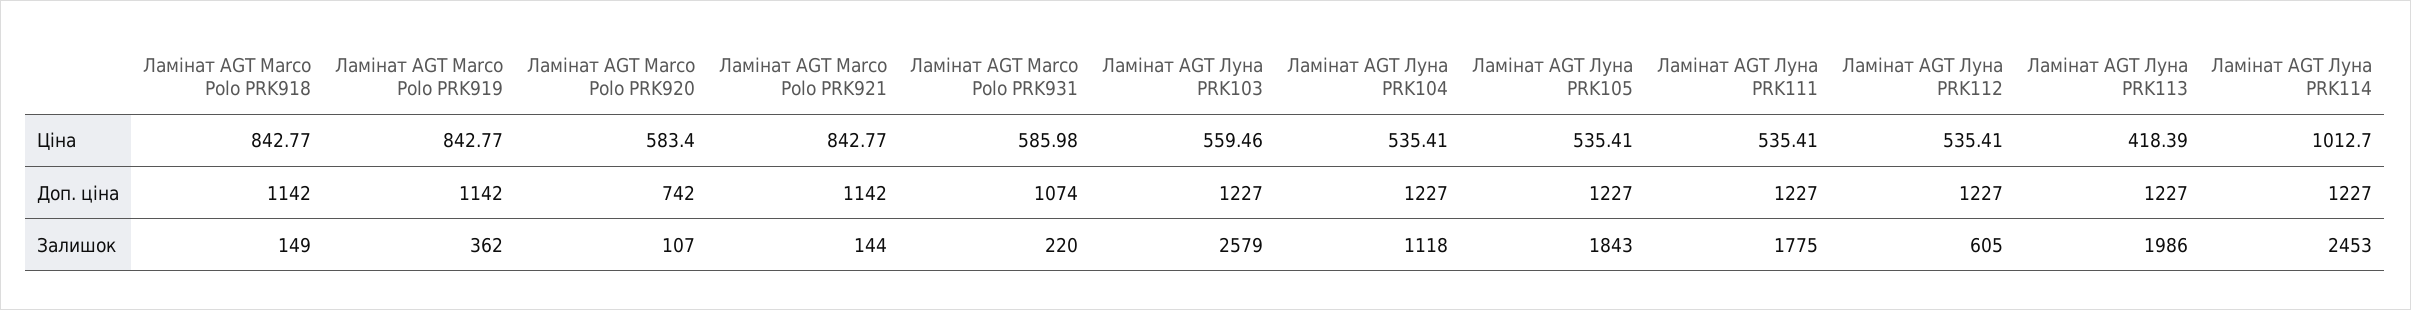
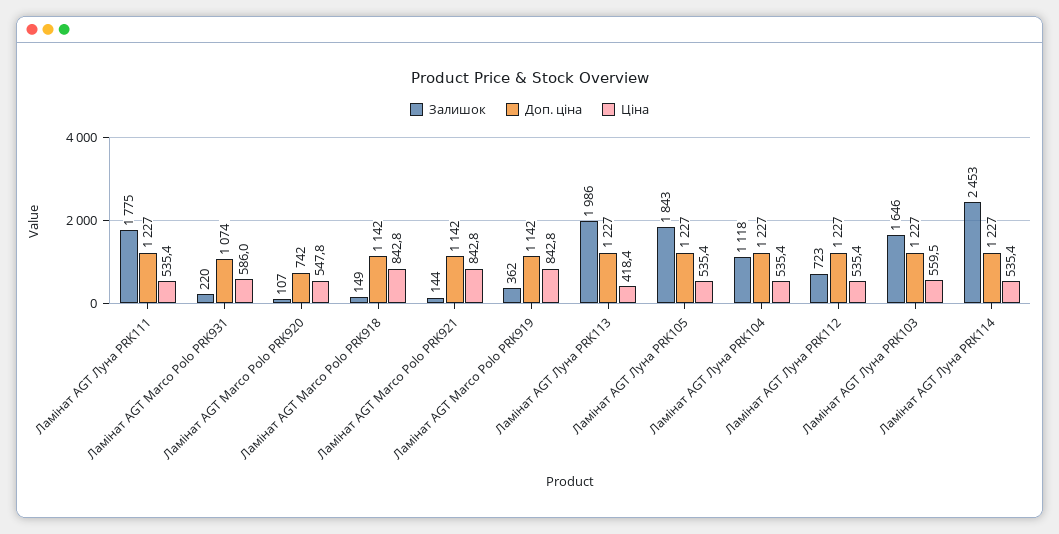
  {
    "Ціна": {
      "Ламінат AGT Marco Polo PRK918": 842.77,
      "Ламінат AGT Marco Polo PRK919": 842.77,
-     "Ламінат AGT Marco Polo PRK920": 583.4,
+     "Ламінат AGT Marco Polo PRK920": 547.8,
      "Ламінат AGT Marco Polo PRK921": 842.77,
      "Ламінат AGT Marco Polo PRK931": 585.98,
      "Ламінат AGT Луна PRK103": 559.46,
      "Ламінат AGT Луна PRK104": 535.41,
      "Ламінат AGT Луна PRK105": 535.41,
      "Ламінат AGT Луна PRK111": 535.41,
      "Ламінат AGT Луна PRK112": 535.41,
      "Ламінат AGT Луна PRK113": 418.39,
-     "Ламінат AGT Луна PRK114": 1012.7
+     "Ламінат AGT Луна PRK114": 535.4
    },
    "Доп. ціна": {
      "Ламінат AGT Marco Polo PRK918": 1142,
      "Ламінат AGT Marco Polo PRK919": 1142,
      "Ламінат AGT Marco Polo PRK920": 742,
      "Ламінат AGT Marco Polo PRK921": 1142,
      "Ламінат AGT Marco Polo PRK931": 1074,
      "Ламінат AGT Луна PRK103": 1227,
      "Ламінат AGT Луна PRK104": 1227,
      "Ламінат AGT Луна PRK105": 1227,
      "Ламінат AGT Луна PRK111": 1227,
      "Ламінат AGT Луна PRK112": 1227,
      "Ламінат AGT Луна PRK113": 1227,
      "Ламінат AGT Луна PRK114": 1227
    },
    "Залишок": {
      "Ламінат AGT Marco Polo PRK918": 149,
      "Ламінат AGT Marco Polo PRK919": 362,
      "Ламінат AGT Marco Polo PRK920": 107,
      "Ламінат AGT Marco Polo PRK921": 144,
      "Ламінат AGT Marco Polo PRK931": 220,
-     "Ламінат AGT Луна PRK103": 2579,
+     "Ламінат AGT Луна PRK103": 1646,
      "Ламінат AGT Луна PRK104": 1118,
      "Ламінат AGT Луна PRK105": 1843,
      "Ламінат AGT Луна PRK111": 1775,
-     "Ламінат AGT Луна PRK112": 605,
+     "Ламінат AGT Луна PRK112": 723,
      "Ламінат AGT Луна PRK113": 1986,
      "Ламінат AGT Луна PRK114": 2453
    }
  }

